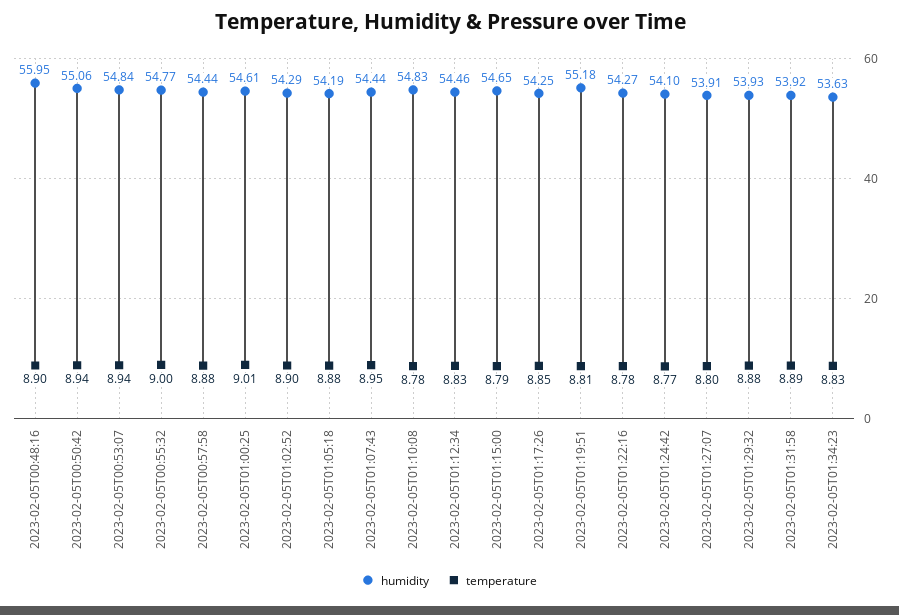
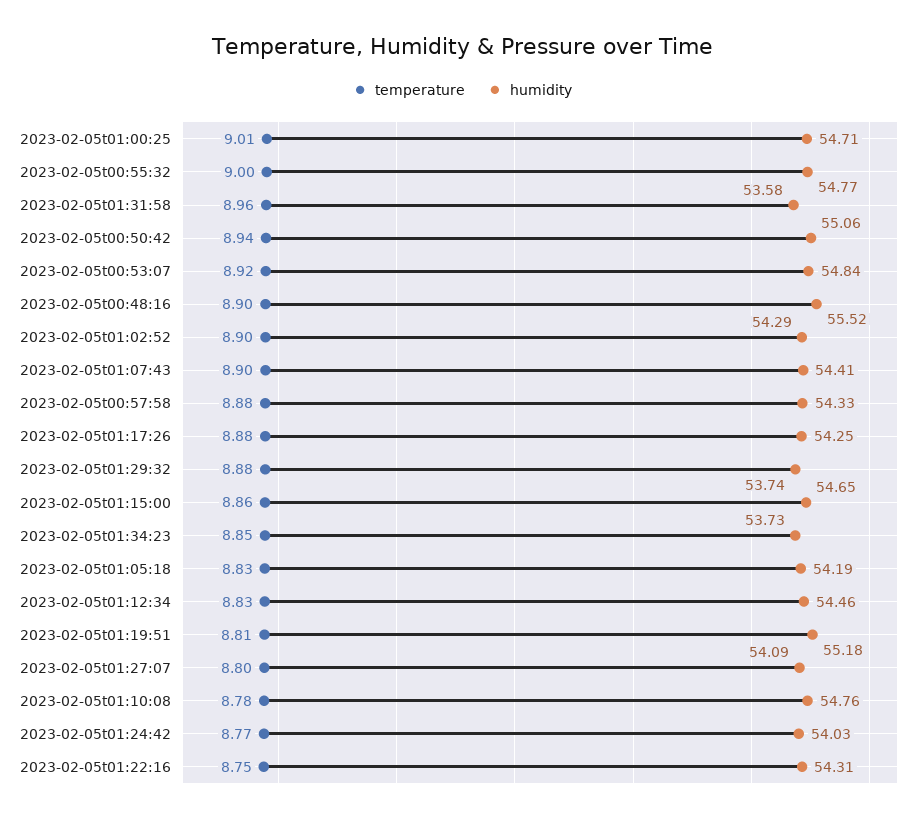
  {
    "humidity": {
-     "2023-02-05T00:48:16": 55.95,
+     "2023-02-05T00:48:16": 55.52,
      "2023-02-05T00:50:42": 55.06,
      "2023-02-05T00:53:07": 54.84,
      "2023-02-05T00:55:32": 54.77,
-     "2023-02-05T00:57:58": 54.44,
+     "2023-02-05T00:57:58": 54.33,
-     "2023-02-05T01:00:25": 54.61,
+     "2023-02-05T01:00:25": 54.71,
      "2023-02-05T01:02:52": 54.29,
      "2023-02-05T01:05:18": 54.19,
-     "2023-02-05T01:07:43": 54.44,
+     "2023-02-05T01:07:43": 54.41,
-     "2023-02-05T01:10:08": 54.83,
+     "2023-02-05T01:10:08": 54.76,
      "2023-02-05T01:12:34": 54.46,
      "2023-02-05T01:15:00": 54.65,
      "2023-02-05T01:17:26": 54.25,
      "2023-02-05T01:19:51": 55.18,
-     "2023-02-05T01:22:16": 54.27,
+     "2023-02-05T01:22:16": 54.31,
-     "2023-02-05T01:24:42": 54.1,
+     "2023-02-05T01:24:42": 54.03,
-     "2023-02-05T01:27:07": 53.91,
+     "2023-02-05T01:27:07": 54.09,
-     "2023-02-05T01:29:32": 53.93,
+     "2023-02-05T01:29:32": 53.74,
-     "2023-02-05T01:31:58": 53.92,
+     "2023-02-05T01:31:58": 53.58,
-     "2023-02-05T01:34:23": 53.63
+     "2023-02-05T01:34:23": 53.73
    },
    "temperature": {
      "2023-02-05T00:48:16": 8.9,
      "2023-02-05T00:50:42": 8.94,
-     "2023-02-05T00:53:07": 8.94,
+     "2023-02-05T00:53:07": 8.92,
      "2023-02-05T00:55:32": 9,
      "2023-02-05T00:57:58": 8.88,
      "2023-02-05T01:00:25": 9.01,
      "2023-02-05T01:02:52": 8.9,
-     "2023-02-05T01:05:18": 8.88,
+     "2023-02-05T01:05:18": 8.83,
-     "2023-02-05T01:07:43": 8.95,
+     "2023-02-05T01:07:43": 8.9,
      "2023-02-05T01:10:08": 8.78,
      "2023-02-05T01:12:34": 8.83,
-     "2023-02-05T01:15:00": 8.79,
+     "2023-02-05T01:15:00": 8.86,
-     "2023-02-05T01:17:26": 8.85,
+     "2023-02-05T01:17:26": 8.88,
      "2023-02-05T01:19:51": 8.81,
-     "2023-02-05T01:22:16": 8.78,
+     "2023-02-05T01:22:16": 8.75,
      "2023-02-05T01:24:42": 8.77,
      "2023-02-05T01:27:07": 8.8,
      "2023-02-05T01:29:32": 8.88,
-     "2023-02-05T01:31:58": 8.89,
+     "2023-02-05T01:31:58": 8.96,
-     "2023-02-05T01:34:23": 8.83
+     "2023-02-05T01:34:23": 8.85
    }
  }

